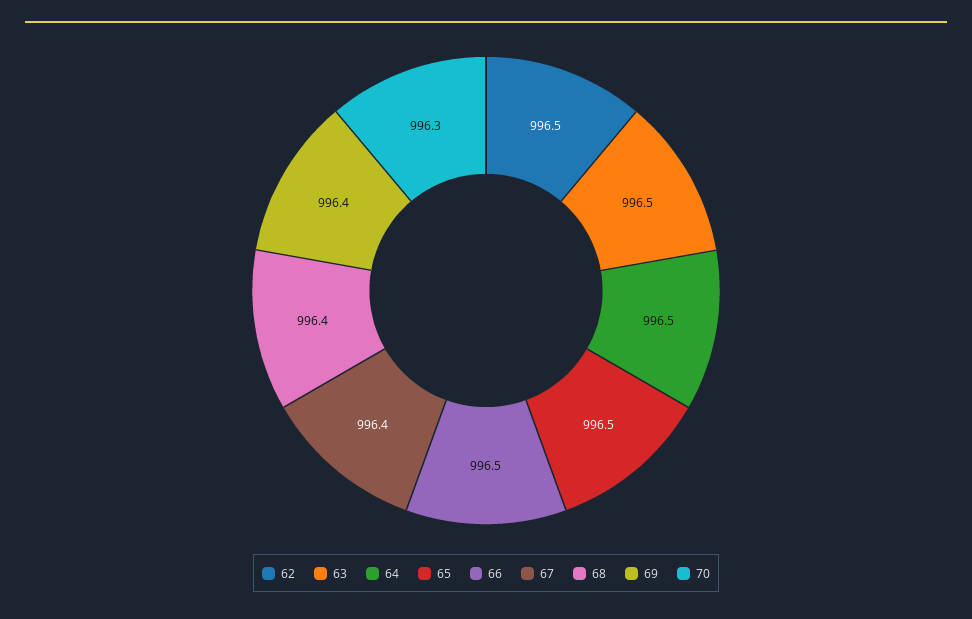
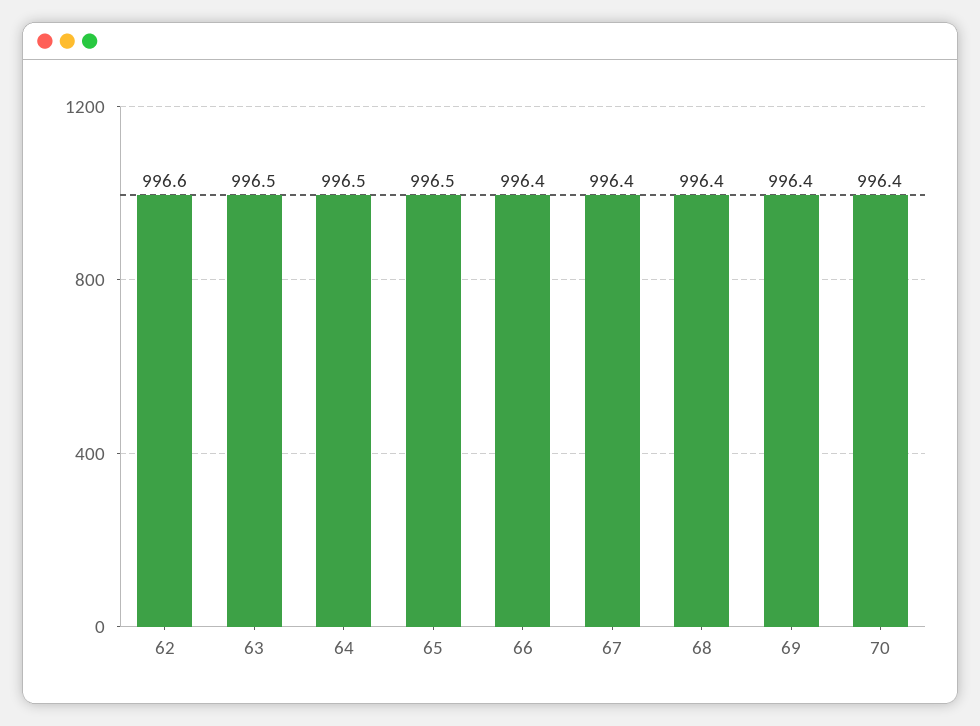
  {
-   "62": 996.5,
+   "62": 996.6,
    "63": 996.5,
    "64": 996.5,
    "65": 996.5,
-   "66": 996.5,
+   "66": 996.4,
    "67": 996.4,
    "68": 996.4,
    "69": 996.4,
-   "70": 996.3
+   "70": 996.4
  }

